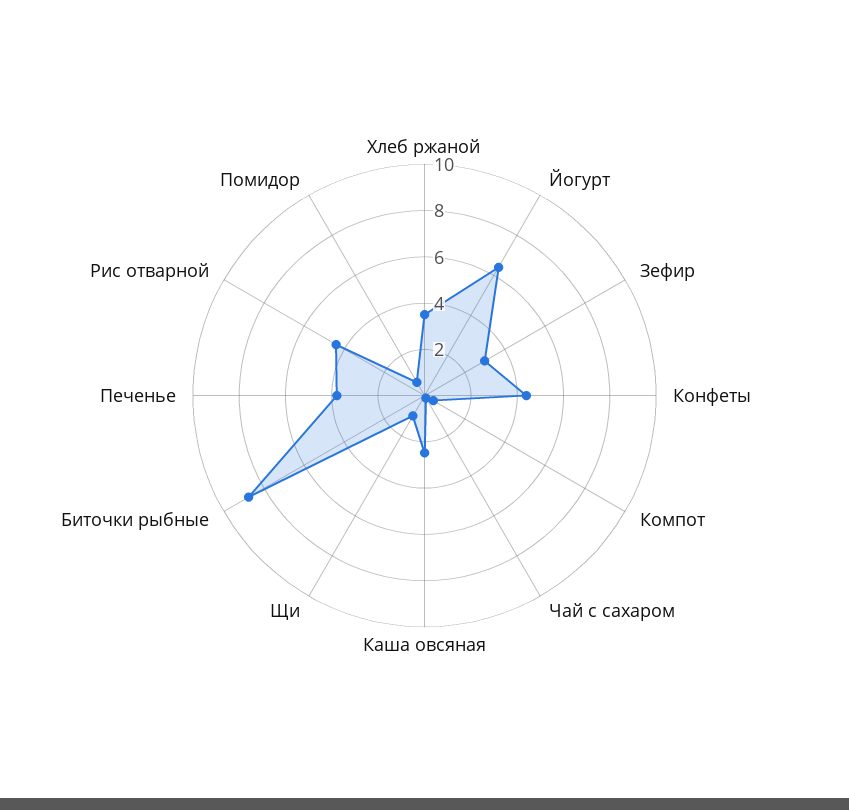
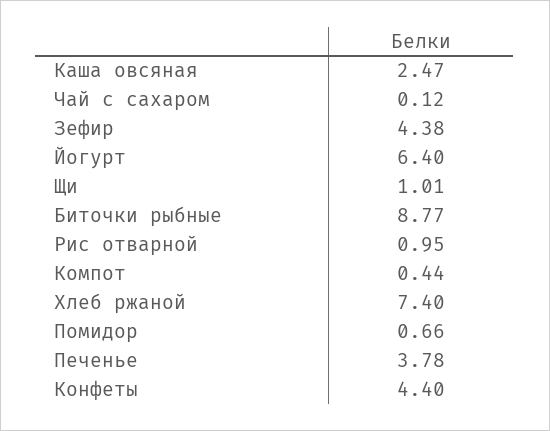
  {
-   "Хлеб ржаной": 3.5,
+   "Хлеб ржаной": 7.4,
    "Йогурт": 6.4,
-   "Зефир": 3,
+   "Зефир": 4.38,
    "Конфеты": 4.4,
    "Компот": 0.44,
    "Чай с сахаром": 0.12,
    "Каша овсяная": 2.47,
    "Щи": 1.01,
    "Биточки рыбные": 8.77,
    "Печенье": 3.78,
-   "Рис отварной": 4.5,
+   "Рис отварной": 0.95,
    "Помидор": 0.66
  }

